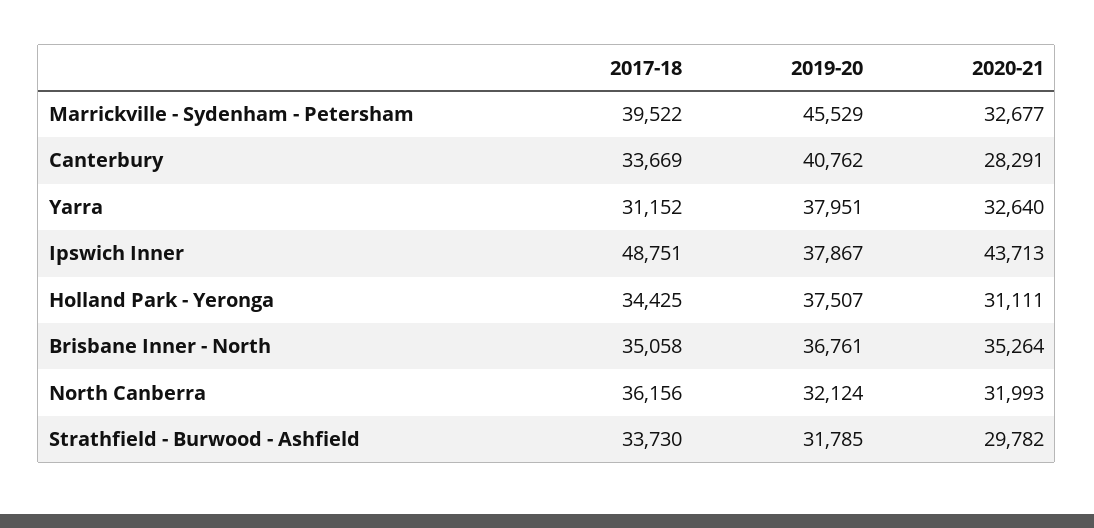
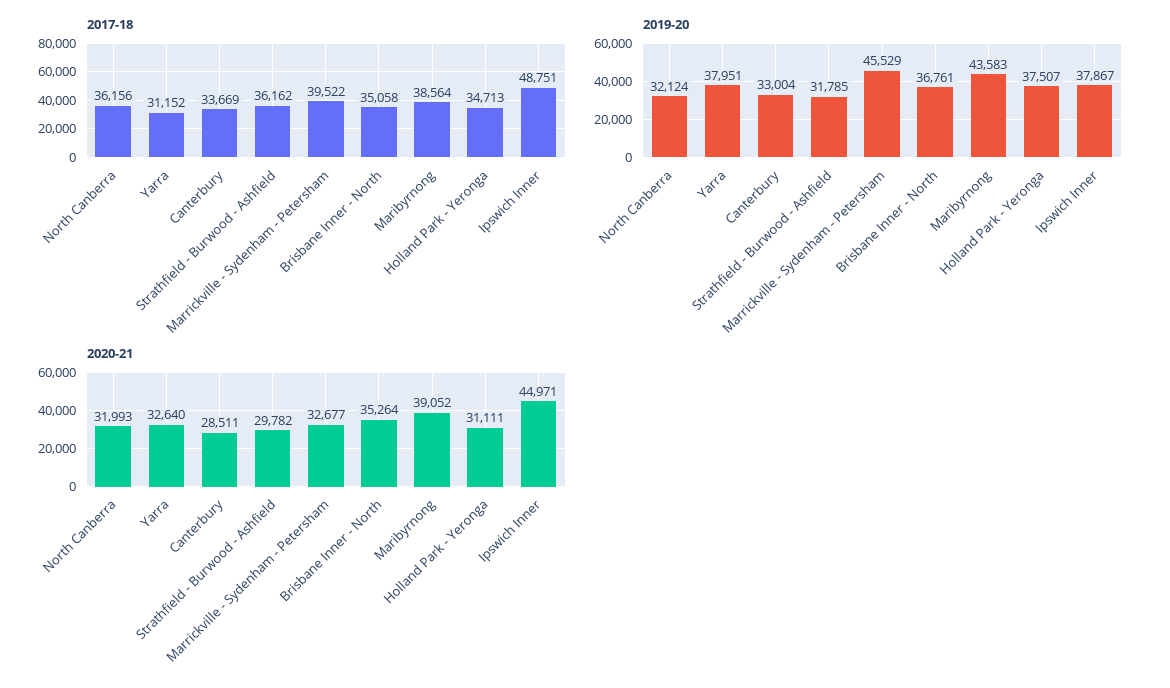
  {
    "2017-18": {
      "Marrickville - Sydenham - Petersham": 39522,
      "Canterbury": 33669,
      "Yarra": 31152,
      "Ipswich Inner": 48751,
-     "Holland Park - Yeronga": 34425,
+     "Holland Park - Yeronga": 34713,
      "Brisbane Inner - North": 35058,
      "North Canberra": 36156,
-     "Strathfield - Burwood - Ashfield": 33730
+     "Strathfield - Burwood - Ashfield": 36162,
+     "Maribyrnong": 38564
    },
    "2019-20": {
      "Marrickville - Sydenham - Petersham": 45529,
-     "Canterbury": 40762,
+     "Canterbury": 33004,
      "Yarra": 37951,
      "Ipswich Inner": 37867,
      "Holland Park - Yeronga": 37507,
      "Brisbane Inner - North": 36761,
      "North Canberra": 32124,
-     "Strathfield - Burwood - Ashfield": 31785
+     "Strathfield - Burwood - Ashfield": 31785,
+     "Maribyrnong": 43583
    },
    "2020-21": {
      "Marrickville - Sydenham - Petersham": 32677,
-     "Canterbury": 28291,
+     "Canterbury": 28511,
      "Yarra": 32640,
-     "Ipswich Inner": 43713,
+     "Ipswich Inner": 44971,
      "Holland Park - Yeronga": 31111,
      "Brisbane Inner - North": 35264,
      "North Canberra": 31993,
-     "Strathfield - Burwood - Ashfield": 29782
+     "Strathfield - Burwood - Ashfield": 29782,
+     "Maribyrnong": 39052
    }
  }

